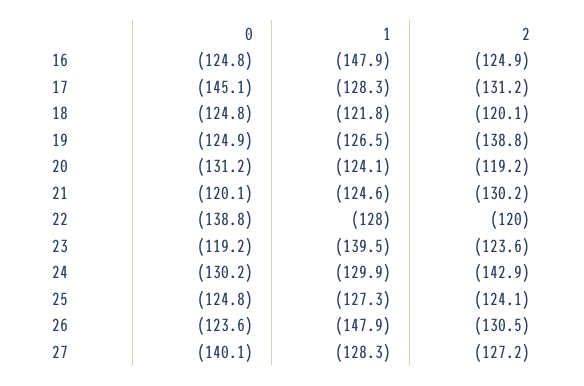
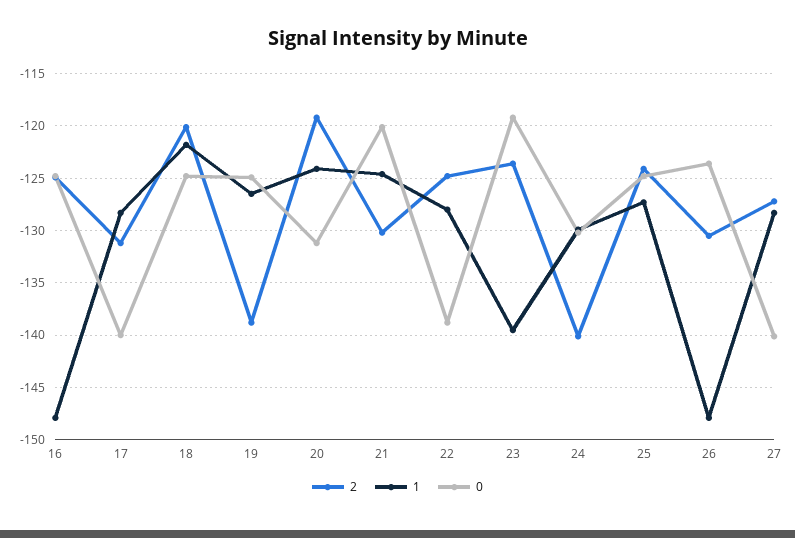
  {
    "0": {
      "16": -124.8,
-     "17": -145.1,
+     "17": -140,
      "18": -124.8,
      "19": -124.9,
      "20": -131.2,
      "21": -120.1,
      "22": -138.8,
      "23": -119.2,
      "24": -130.2,
      "25": -124.8,
      "26": -123.6,
      "27": -140.1
    },
    "1": {
      "16": -147.9,
      "17": -128.3,
      "18": -121.8,
      "19": -126.5,
      "20": -124.1,
      "21": -124.6,
      "22": -128,
      "23": -139.5,
      "24": -129.9,
      "25": -127.3,
      "26": -147.9,
      "27": -128.3
    },
    "2": {
      "16": -124.9,
      "17": -131.2,
      "18": -120.1,
      "19": -138.8,
      "20": -119.2,
      "21": -130.2,
-     "22": -120,
+     "22": -125,
      "23": -123.6,
-     "24": -142.9,
+     "24": -140,
      "25": -124.1,
      "26": -130.5,
      "27": -127.2
    }
  }

